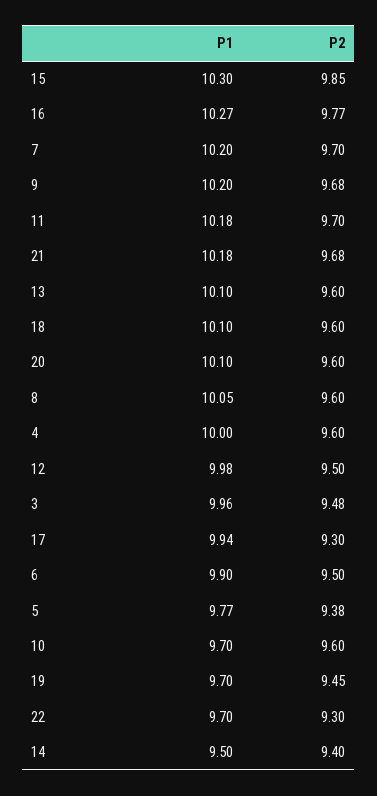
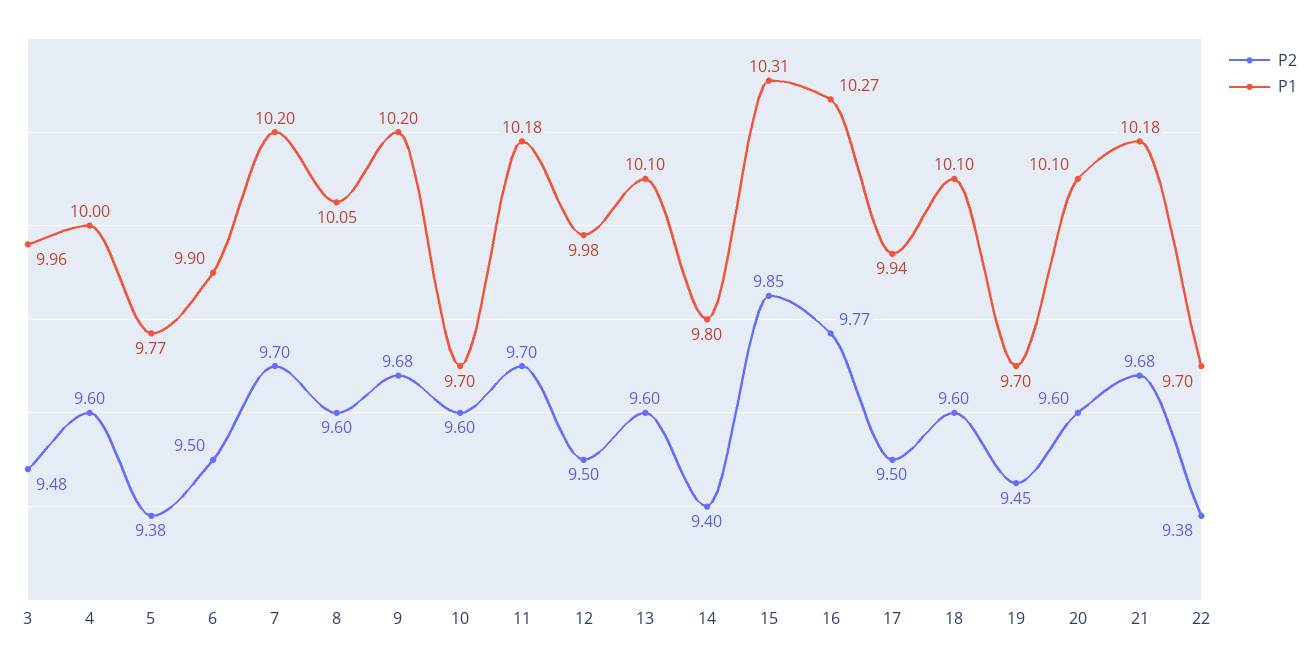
  {
    "P1": {
-     "15": 10.3,
+     "15": 10.31,
      "16": 10.27,
      "7": 10.2,
      "9": 10.2,
      "11": 10.18,
      "21": 10.18,
      "13": 10.1,
      "18": 10.1,
      "20": 10.1,
      "8": 10.05,
      "4": 10,
      "12": 9.98,
      "3": 9.96,
      "17": 9.94,
      "6": 9.9,
      "5": 9.77,
      "10": 9.7,
      "19": 9.7,
      "22": 9.7,
-     "14": 9.5
+     "14": 9.8
    },
    "P2": {
      "15": 9.85,
      "16": 9.77,
      "7": 9.7,
      "9": 9.68,
      "11": 9.7,
      "21": 9.68,
      "13": 9.6,
      "18": 9.6,
      "20": 9.6,
      "8": 9.6,
      "4": 9.6,
      "12": 9.5,
      "3": 9.48,
-     "17": 9.3,
+     "17": 9.5,
      "6": 9.5,
      "5": 9.38,
      "10": 9.6,
      "19": 9.45,
-     "22": 9.3,
+     "22": 9.38,
      "14": 9.4
    }
  }

